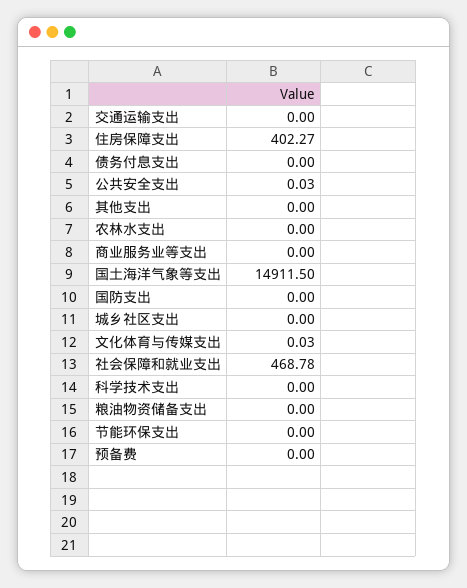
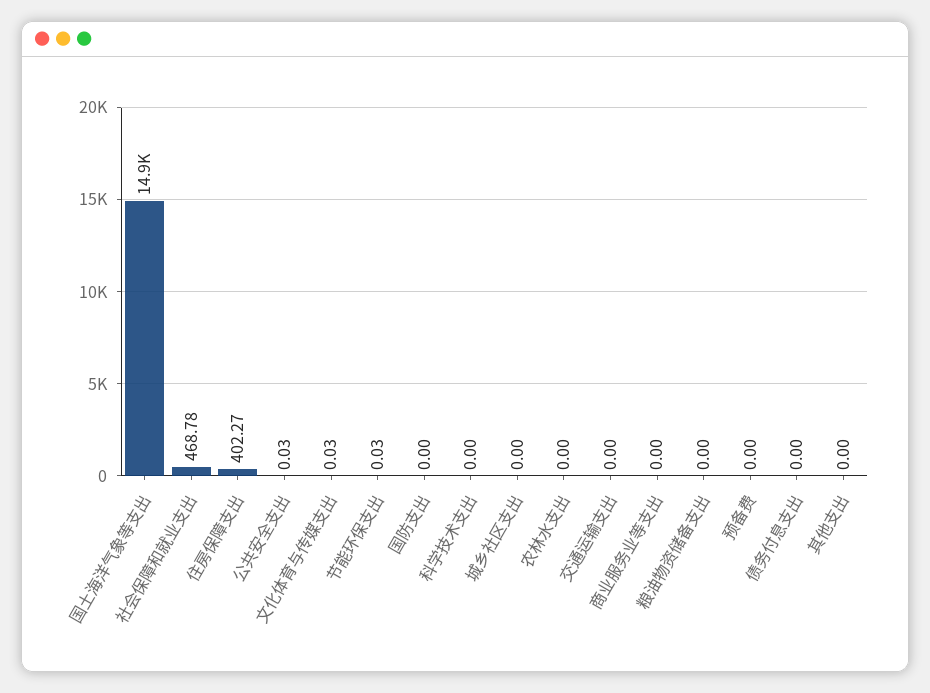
  {
    "交通运输支出": 0,
    "住房保障支出": 402.27,
    "债务付息支出": 0,
    "公共安全支出": 0.03,
    "其他支出": 0,
    "农林水支出": 0,
    "商业服务业等支出": 0,
    "国土海洋气象等支出": 14911.5,
    "国防支出": 0,
    "城乡社区支出": 0,
    "文化体育与传媒支出": 0.03,
    "社会保障和就业支出": 468.78,
    "科学技术支出": 0,
    "粮油物资储备支出": 0,
-   "节能环保支出": 0,
+   "节能环保支出": 0.03,
    "预备费": 0
  }

